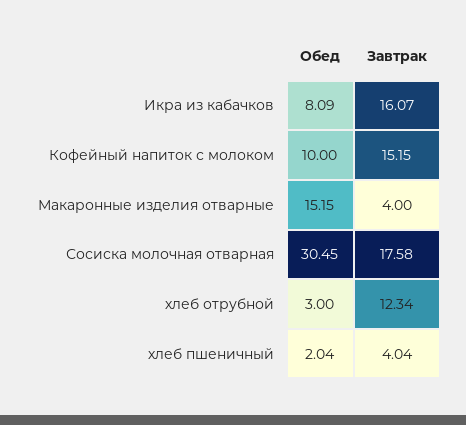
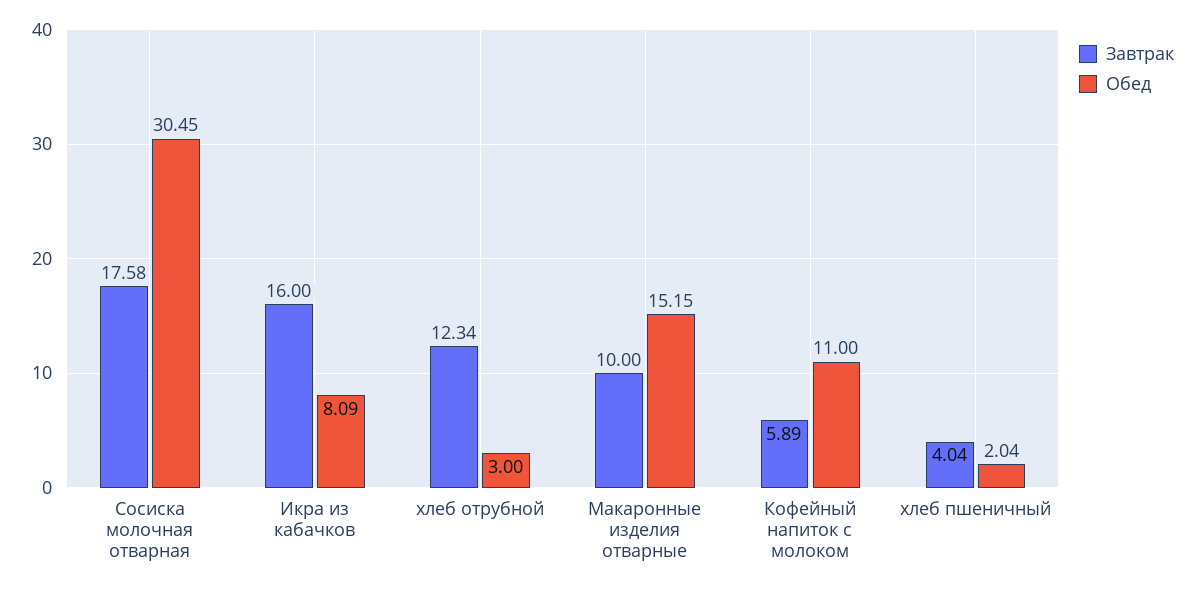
  {
    "Обед": {
      "Икра из кабачков": 8.09,
-     "Кофейный напиток с молоком": 10,
+     "Кофейный напиток с молоком": 11,
      "Макаронные изделия отварные": 15.15,
      "Сосиска молочная отварная": 30.45,
      "хлеб отрубной": 3,
      "хлеб пшеничный": 2.04
    },
    "Завтрак": {
-     "Икра из кабачков": 16.07,
+     "Икра из кабачков": 16,
-     "Кофейный напиток с молоком": 15.15,
+     "Кофейный напиток с молоком": 5.89,
-     "Макаронные изделия отварные": 4,
+     "Макаронные изделия отварные": 10,
      "Сосиска молочная отварная": 17.58,
      "хлеб отрубной": 12.34,
      "хлеб пшеничный": 4.04
    }
  }

